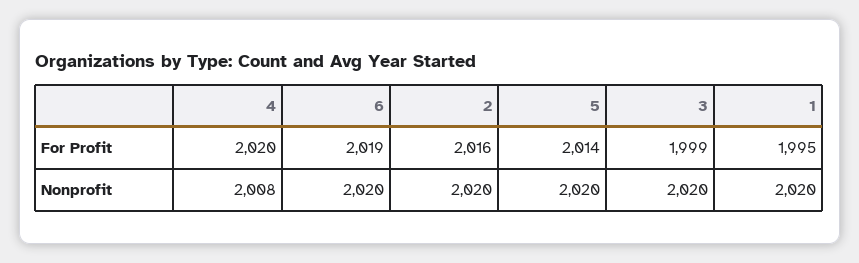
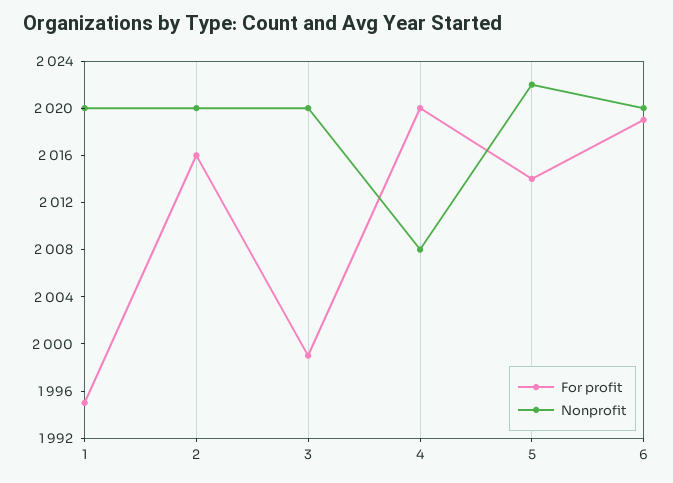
  {
    "For Profit": {
      "4": 2020,
      "6": 2019,
      "2": 2016,
      "5": 2014,
      "3": 1999,
      "1": 1995
    },
    "Nonprofit": {
      "4": 2008,
      "6": 2020,
      "2": 2020,
-     "5": 2020,
+     "5": 2022,
      "3": 2020,
      "1": 2020
    }
  }

